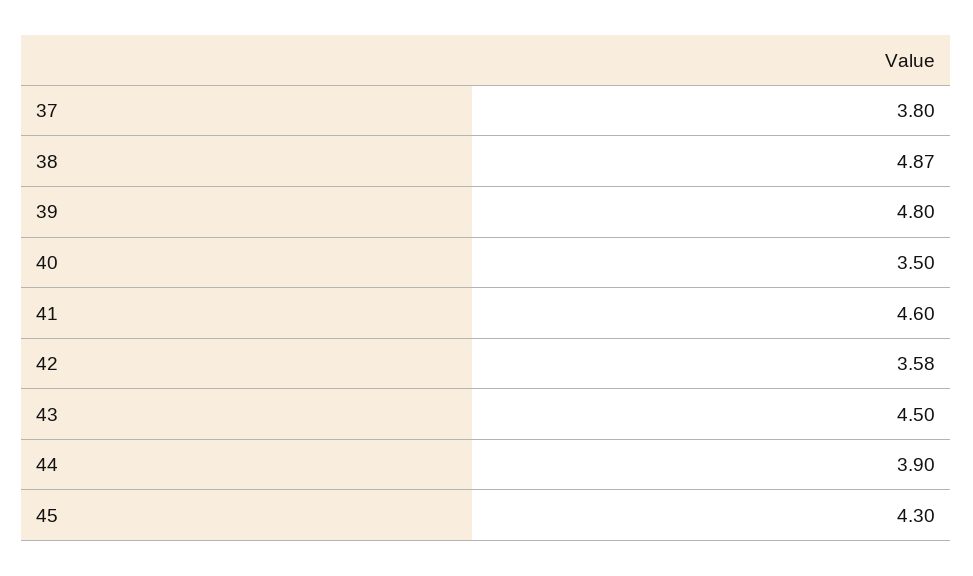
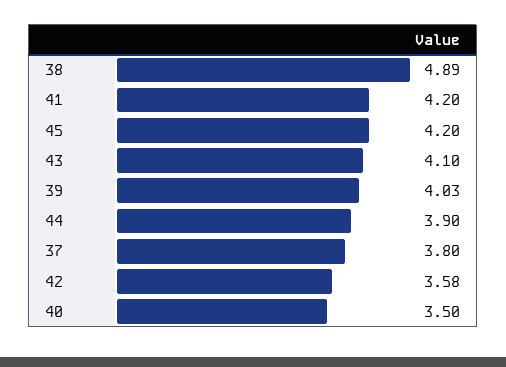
  {
    "37": 3.8,
-   "38": 4.87,
+   "38": 4.89,
-   "39": 4.8,
+   "39": 4.03,
    "40": 3.5,
-   "41": 4.6,
+   "41": 4.2,
    "42": 3.58,
-   "43": 4.5,
+   "43": 4.1,
    "44": 3.9,
-   "45": 4.3
+   "45": 4.2
  }

